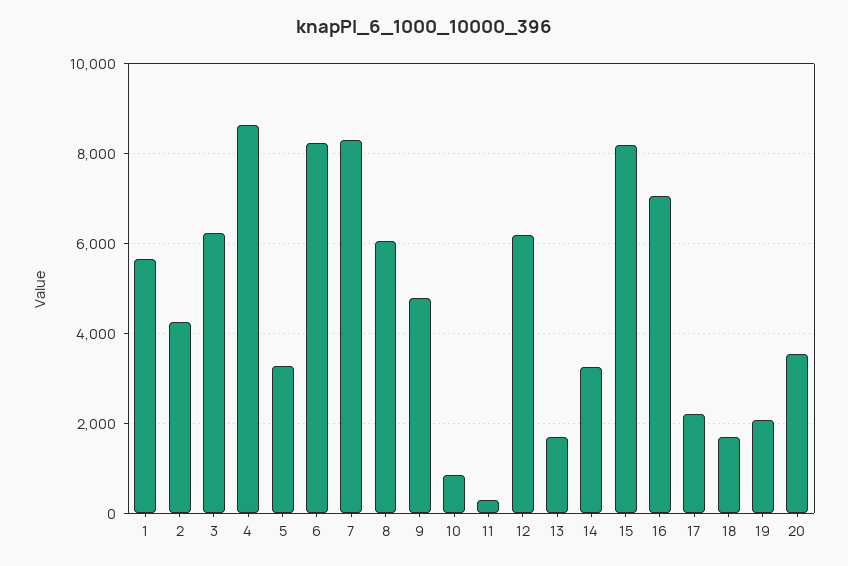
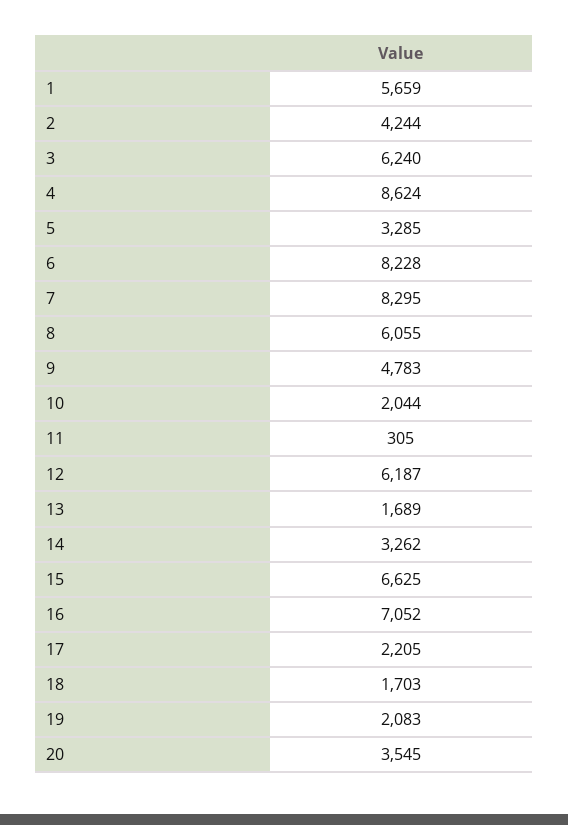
  {
    "1": 5659,
    "2": 4244,
    "3": 6240,
    "4": 8624,
    "5": 3285,
    "6": 8228,
    "7": 8295,
    "8": 6055,
    "9": 4783,
-   "10": 800,
+   "10": 2044,
    "11": 305,
    "12": 6187,
    "13": 1689,
    "14": 3262,
-   "15": 8200,
+   "15": 6625,
    "16": 7052,
    "17": 2205,
    "18": 1703,
    "19": 2083,
    "20": 3545
  }

